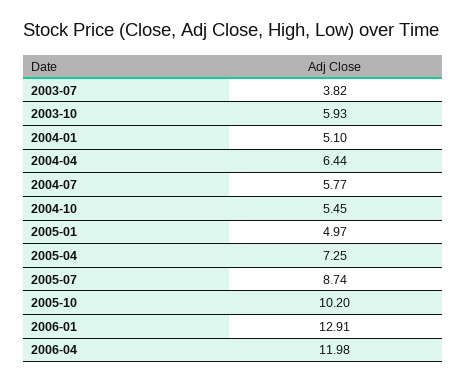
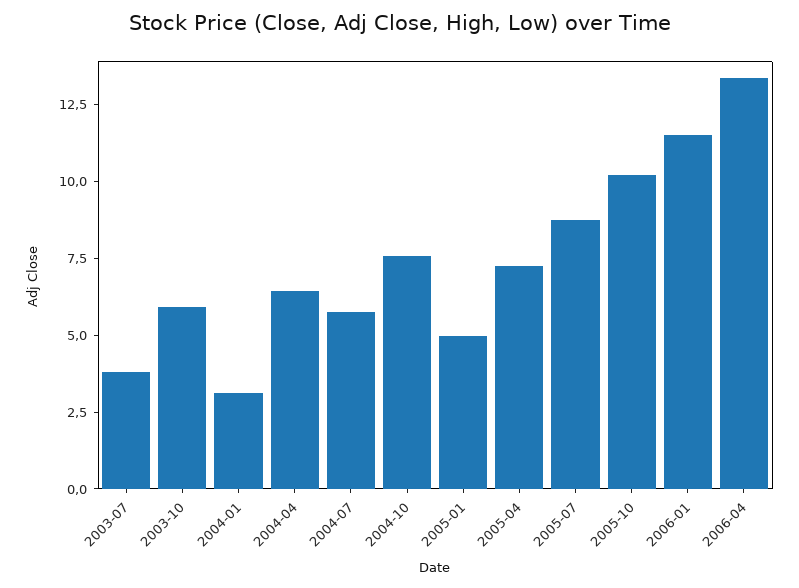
  {
    "2003-07": 3.82,
    "2003-10": 5.93,
-   "2004-01": 5.1,
+   "2004-01": 3,
    "2004-04": 6.44,
    "2004-07": 5.77,
-   "2004-10": 5.45,
+   "2004-10": 7.5,
    "2005-01": 4.97,
    "2005-04": 7.25,
    "2005-07": 8.74,
    "2005-10": 10.2,
-   "2006-01": 12.91,
+   "2006-01": 11.5,
-   "2006-04": 11.98
+   "2006-04": 13.5
  }

